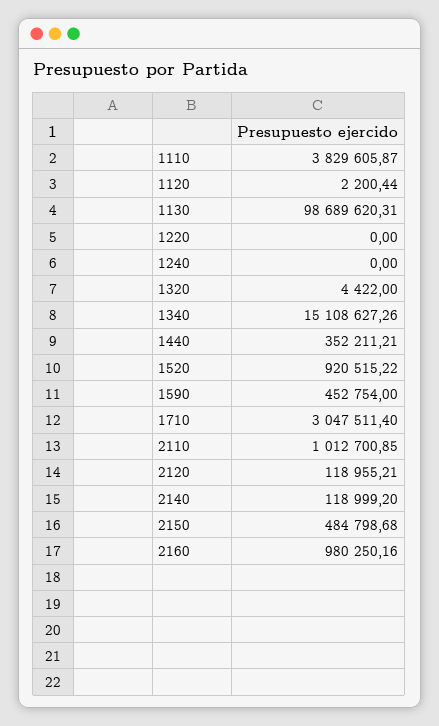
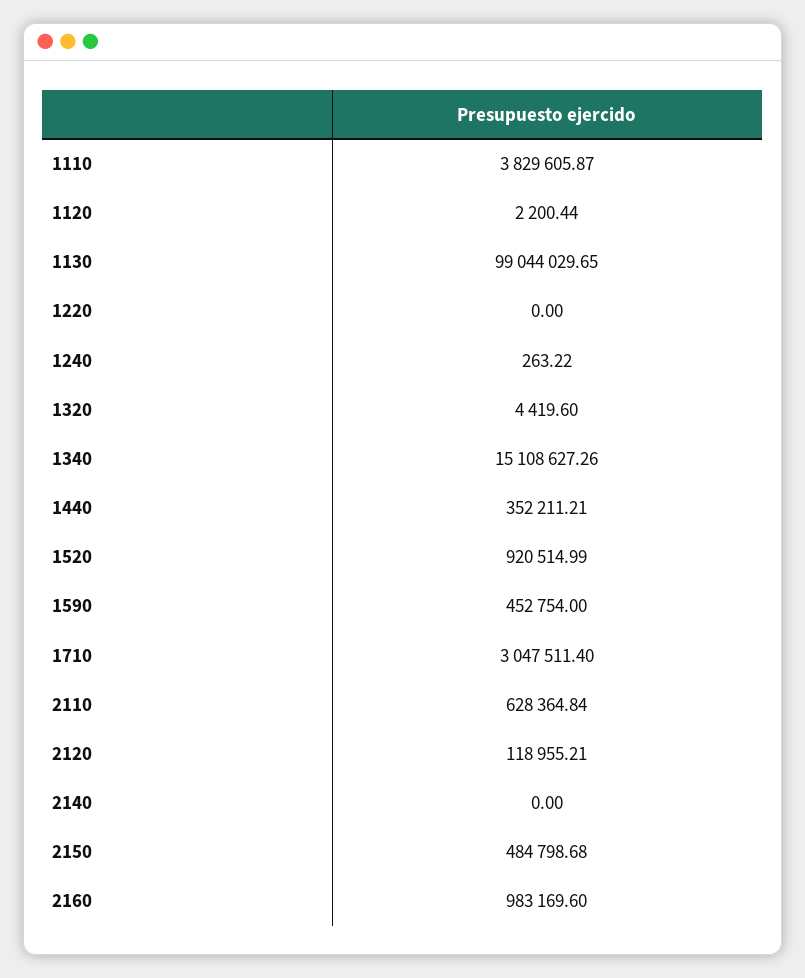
  {
    "1110": 3829605.87,
    "1120": 2200.44,
-   "1130": 98689620.31,
+   "1130": 99044029.65,
    "1220": 0,
-   "1240": 0,
+   "1240": 263.22,
-   "1320": 4422,
+   "1320": 4419.6,
    "1340": 15108627.26,
    "1440": 352211.21,
-   "1520": 920515.22,
+   "1520": 920514.99,
    "1590": 452754,
    "1710": 3047511.4,
-   "2110": 1012700.85,
+   "2110": 628364.84,
    "2120": 118955.21,
-   "2140": 118999.2,
+   "2140": 0,
    "2150": 484798.68,
-   "2160": 980250.16
+   "2160": 983169.6
  }

